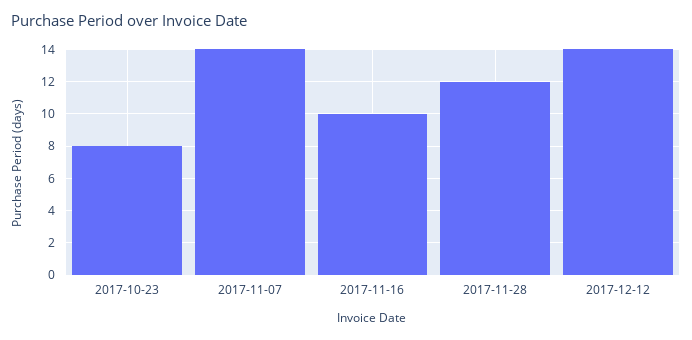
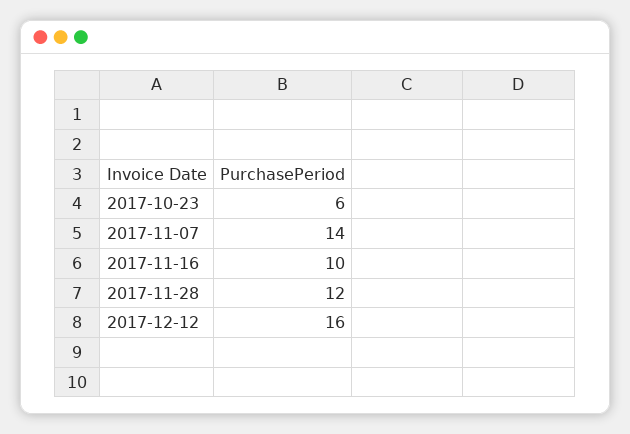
  {
-   "2017-10-23": 8,
+   "2017-10-23": 6,
    "2017-11-07": 14,
    "2017-11-16": 10,
    "2017-11-28": 12,
-   "2017-12-12": 14
+   "2017-12-12": 16
  }

